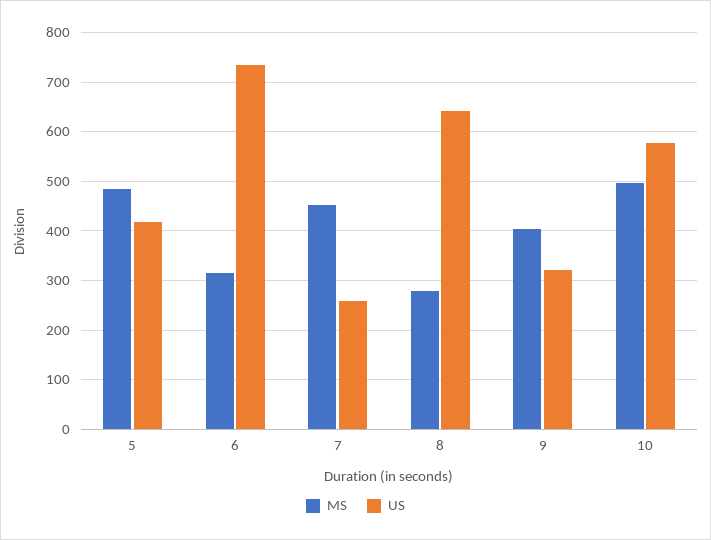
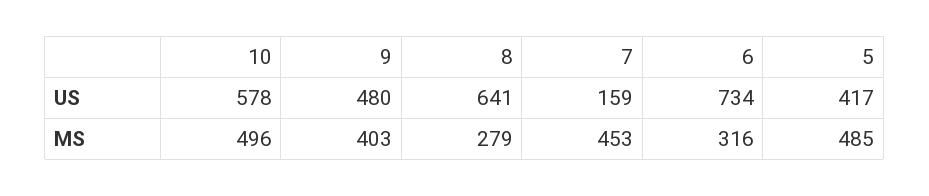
  {
    "MS": {
      "5": 485,
      "6": 316,
      "7": 453,
      "8": 279,
      "9": 403,
      "10": 496
    },
    "US": {
      "5": 417,
      "6": 734,
-     "7": 260,
+     "7": 159,
      "8": 641,
-     "9": 320,
+     "9": 480,
      "10": 578
    }
  }

